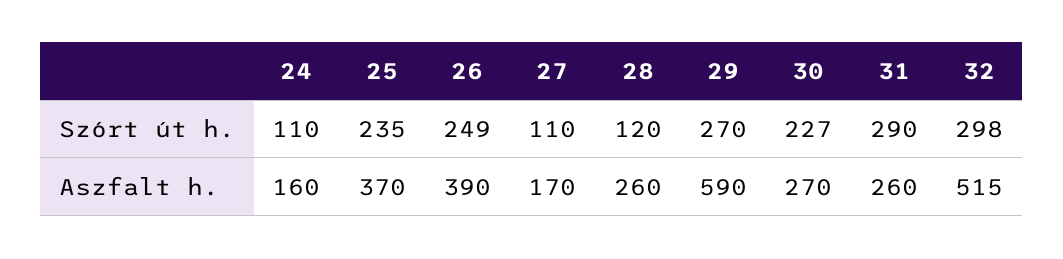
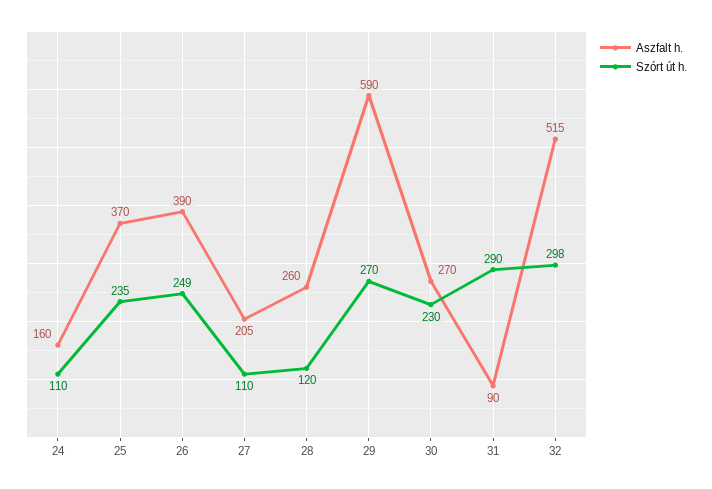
  {
    "Szórt út h.": {
      "24": 110,
      "25": 235,
      "26": 249,
      "27": 110,
      "28": 120,
      "29": 270,
-     "30": 227,
+     "30": 230,
      "31": 290,
      "32": 298
    },
    "Aszfalt h.": {
      "24": 160,
      "25": 370,
      "26": 390,
-     "27": 170,
+     "27": 205,
      "28": 260,
      "29": 590,
      "30": 270,
-     "31": 260,
+     "31": 90,
      "32": 515
    }
  }

